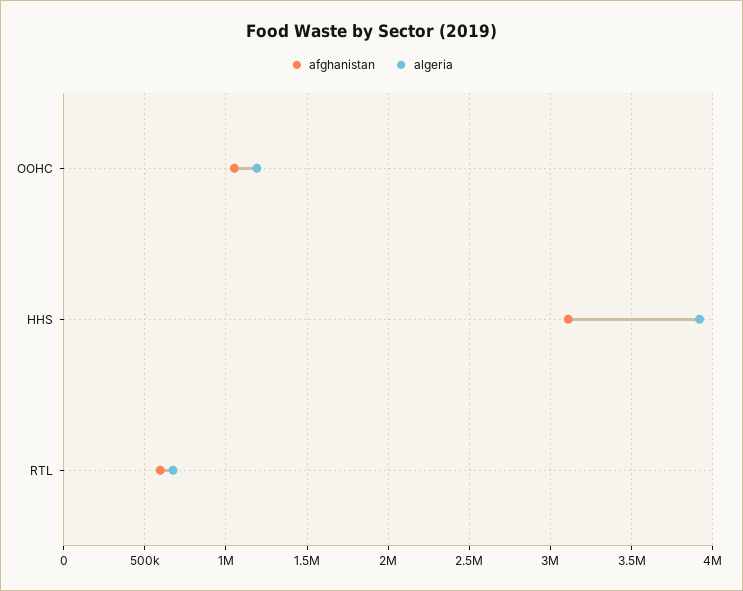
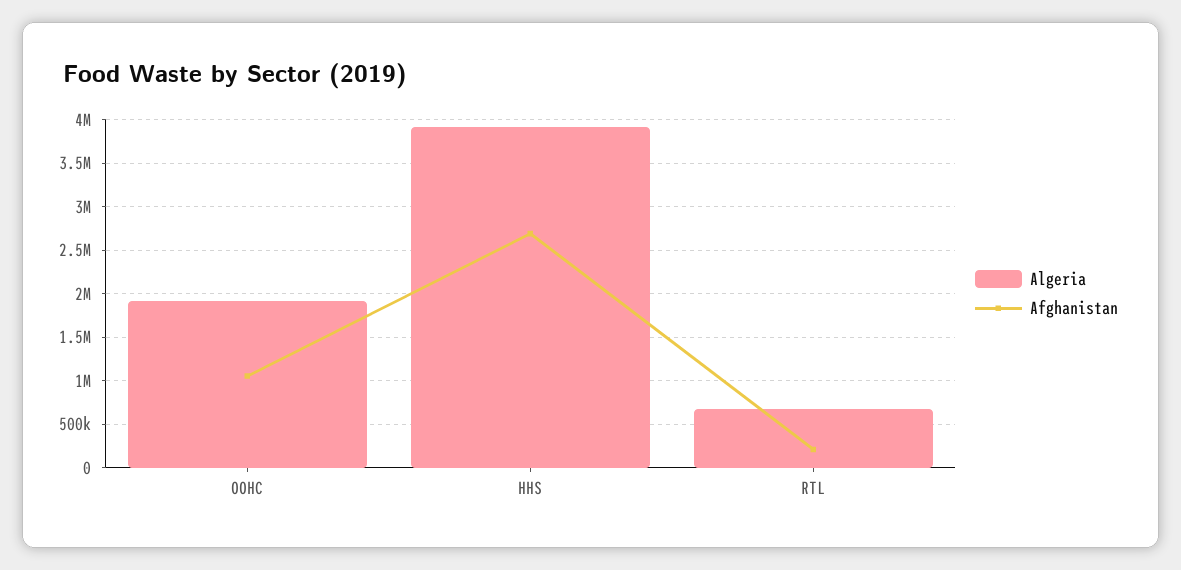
  {
    "afghanistan": {
      "OOHC": 1050000,
-     "HHS": 3100000,
+     "HHS": 2700000,
-     "RTL": 600000
+     "RTL": 200000
    },
    "algeria": {
-     "OOHC": 1200000,
+     "OOHC": 1900000,
      "HHS": 3900000,
      "RTL": 650000
    }
  }

